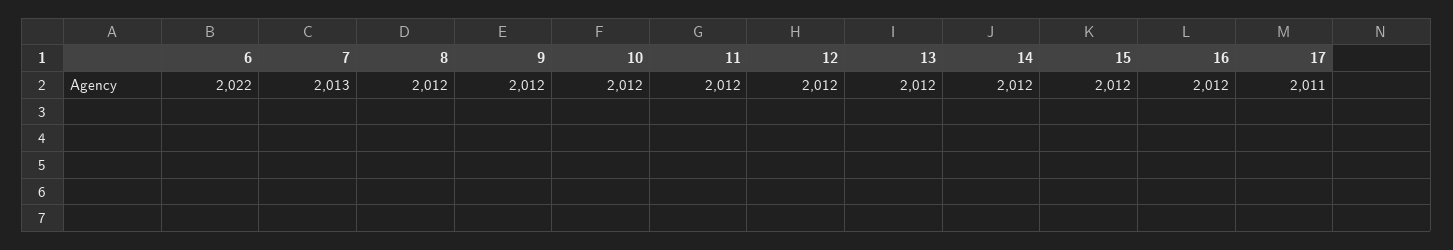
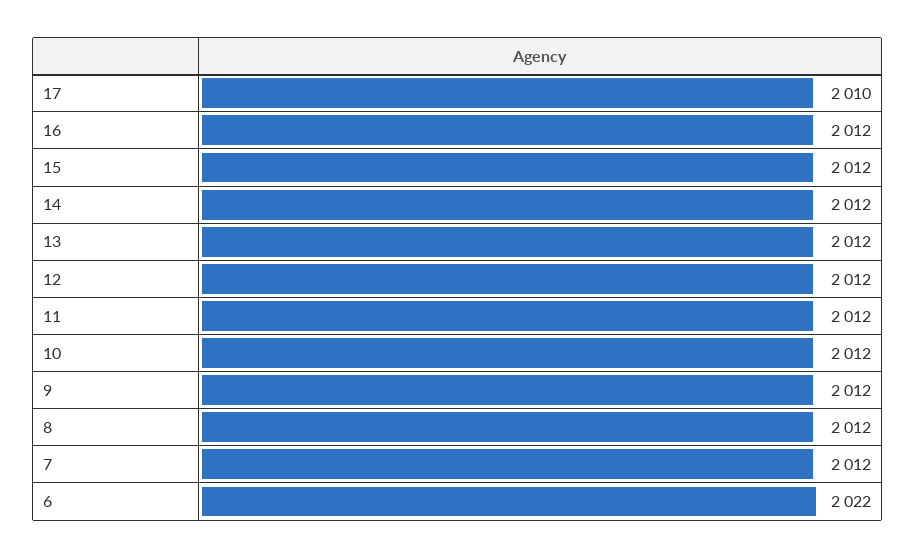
  {
    "6": 2022,
-   "7": 2013,
+   "7": 2012,
    "8": 2012,
    "9": 2012,
    "10": 2012,
    "11": 2012,
    "12": 2012,
    "13": 2012,
    "14": 2012,
    "15": 2012,
    "16": 2012,
-   "17": 2011
+   "17": 2010
  }

